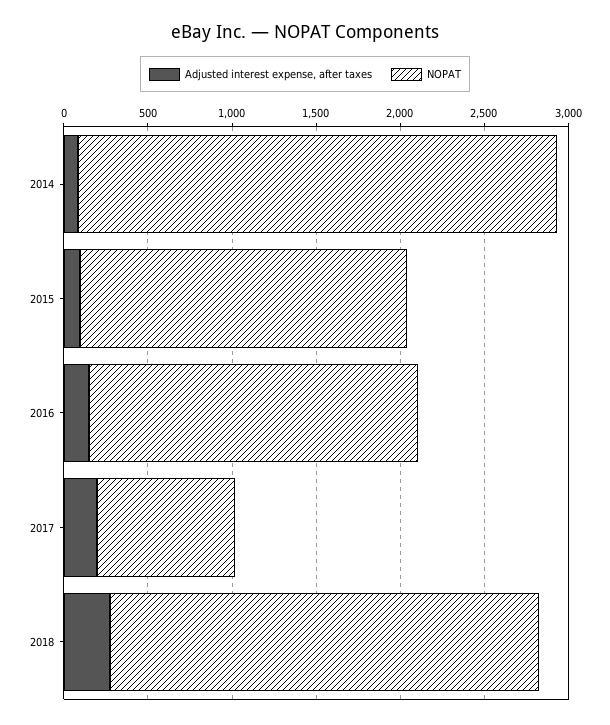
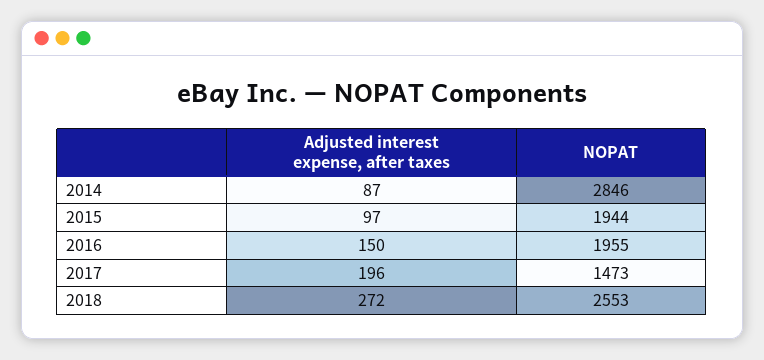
  {
    "Adjusted interest expense, after taxes": {
      "2014": 87,
      "2015": 97,
      "2016": 150,
      "2017": 196,
      "2018": 272
    },
    "NOPAT": {
      "2014": 2846,
      "2015": 1944,
      "2016": 1955,
-     "2017": 800,
+     "2017": 1473,
      "2018": 2553
    }
  }

